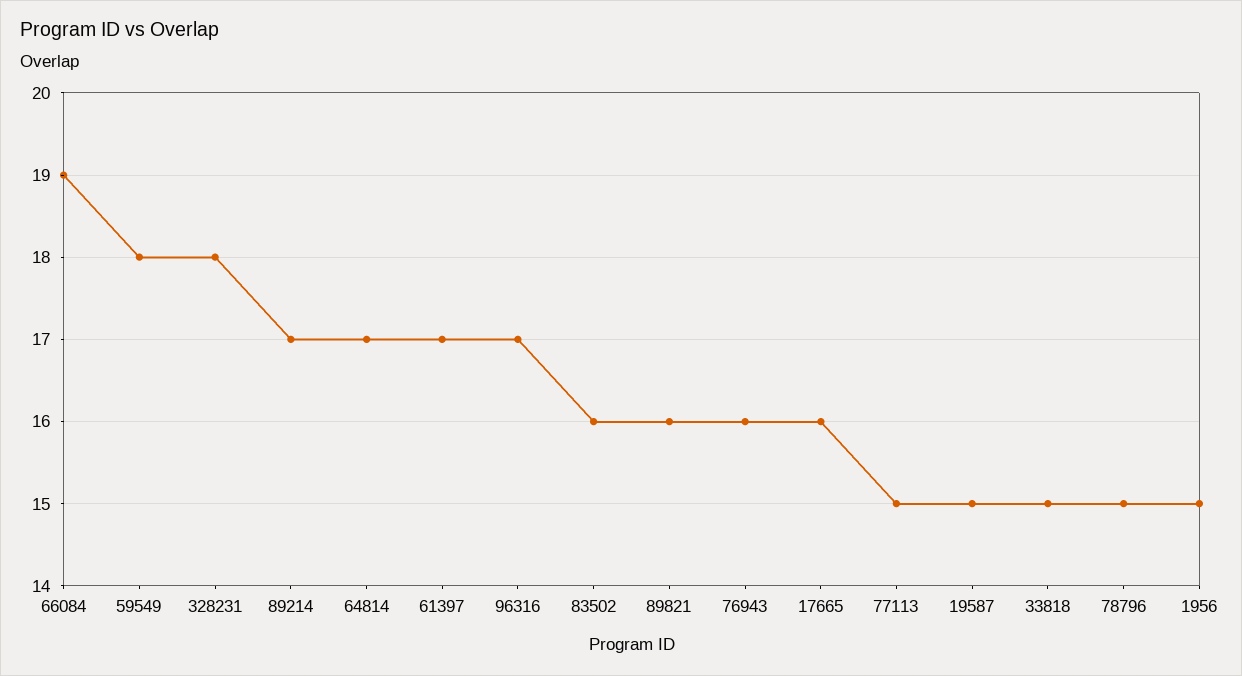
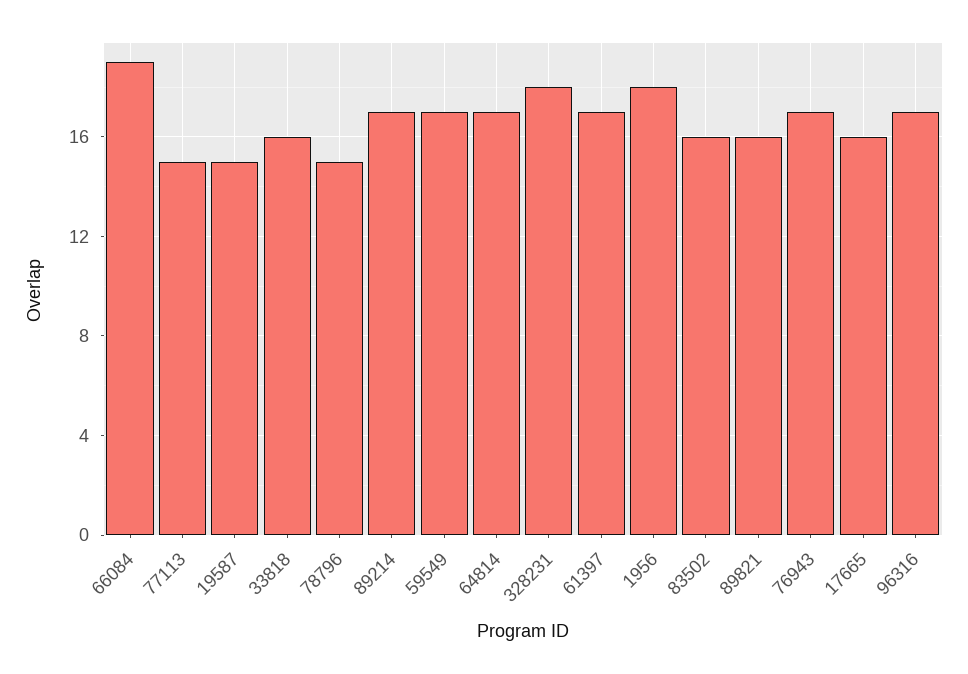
  {
    "66084": 19,
-   "59549": 18,
+   "59549": 17,
    "328231": 18,
    "89214": 17,
    "64814": 17,
    "61397": 17,
    "96316": 17,
    "83502": 16,
    "89821": 16,
-   "76943": 16,
+   "76943": 17,
    "17665": 16,
    "77113": 15,
    "19587": 15,
-   "33818": 15,
+   "33818": 16,
    "78796": 15,
-   "1956": 15
+   "1956": 18
  }

